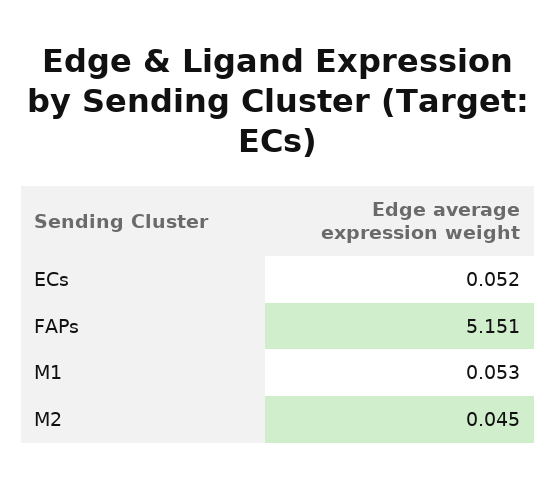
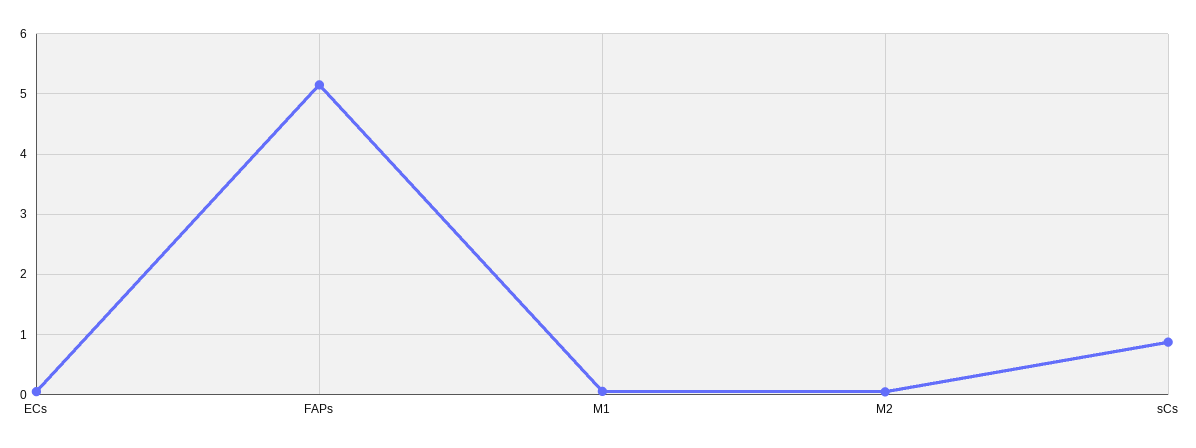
  {
    "ECs": 0.052,
    "FAPs": 5.151,
    "M1": 0.053,
-   "M2": 0.045
+   "M2": 0.045,
+   "sCs": 0.9
  }

